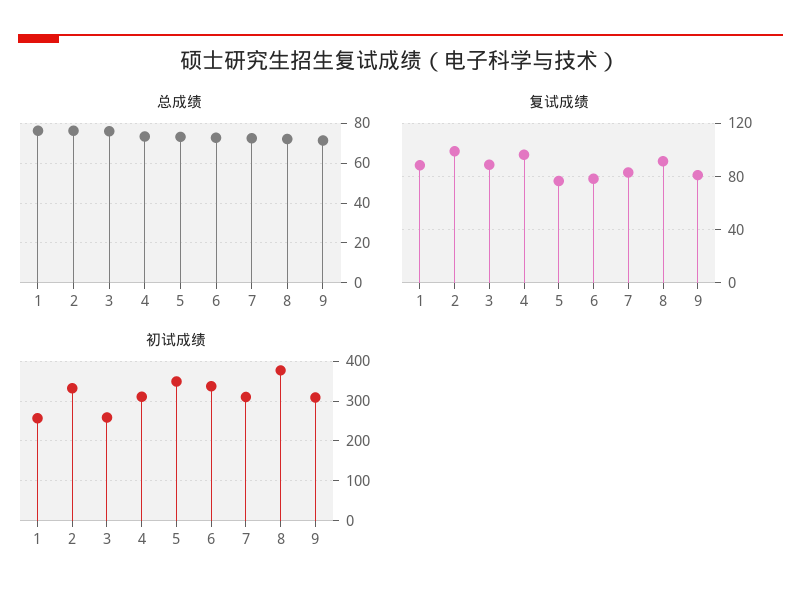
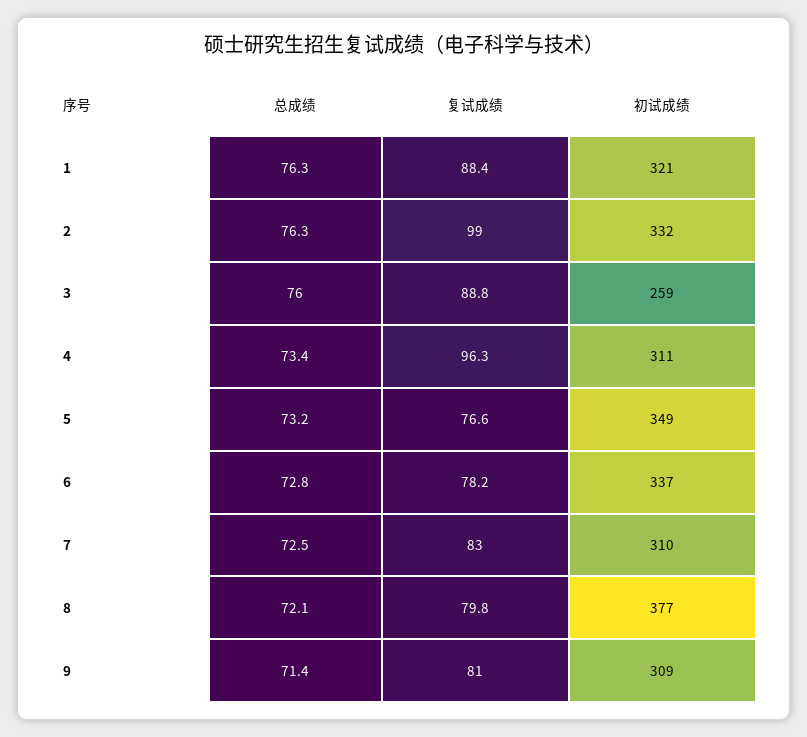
  {
    "总成绩": {
      "1": 76.3,
      "2": 76.3,
      "3": 76,
      "4": 73.4,
      "5": 73.2,
      "6": 72.8,
      "7": 72.5,
      "8": 72.1,
      "9": 71.4
    },
    "复试成绩": {
      "1": 88.4,
      "2": 99,
      "3": 88.8,
      "4": 96.3,
      "5": 76.6,
      "6": 78.2,
      "7": 83,
-     "8": 90,
+     "8": 79.8,
      "9": 81
    },
    "初试成绩": {
-     "1": 260,
+     "1": 321,
      "2": 332,
      "3": 259,
      "4": 311,
      "5": 349,
      "6": 337,
      "7": 310,
      "8": 377,
      "9": 309
    }
  }

